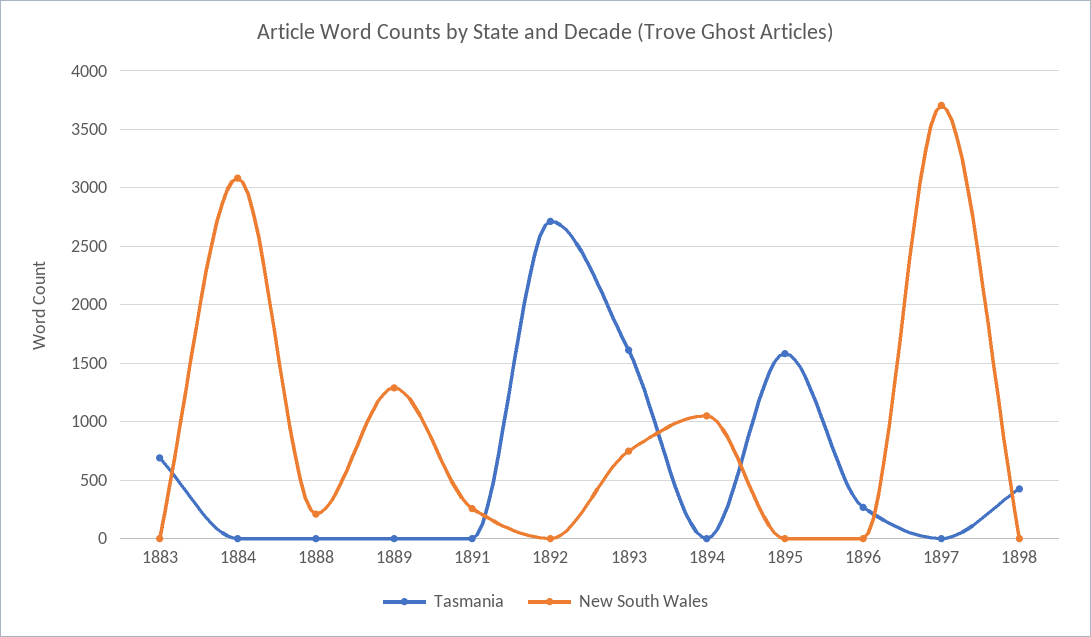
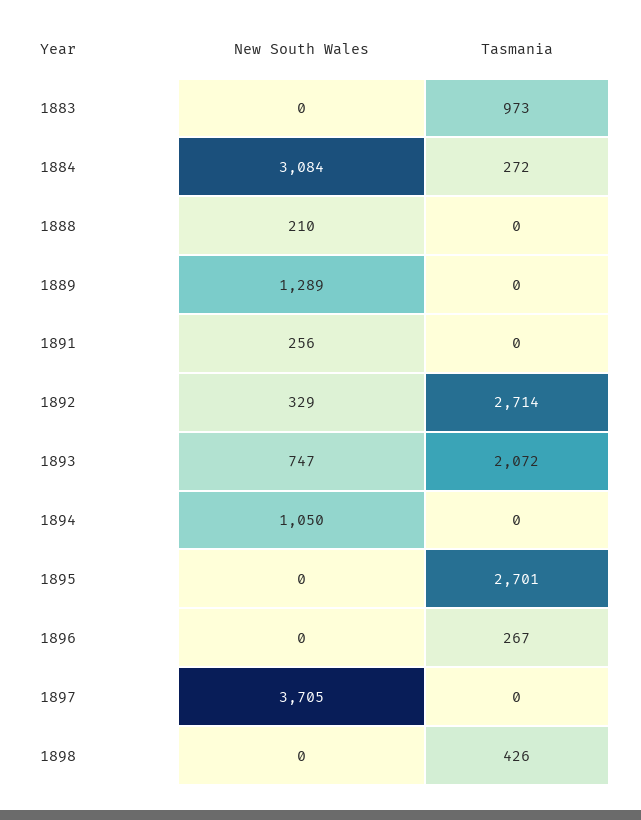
  {
    "Tasmania": {
-     "1883": 700,
+     "1883": 973,
-     "1884": 0,
+     "1884": 272,
      "1888": 0,
      "1889": 0,
      "1891": 0,
      "1892": 2714,
-     "1893": 1600,
+     "1893": 2072,
      "1894": 0,
-     "1895": 1600,
+     "1895": 2701,
      "1896": 267,
      "1897": 0,
      "1898": 426
    },
    "New South Wales": {
      "1883": 0,
      "1884": 3084,
      "1888": 210,
      "1889": 1289,
      "1891": 256,
-     "1892": 0,
+     "1892": 329,
      "1893": 747,
      "1894": 1050,
      "1895": 0,
      "1896": 0,
      "1897": 3705,
      "1898": 0
    }
  }

